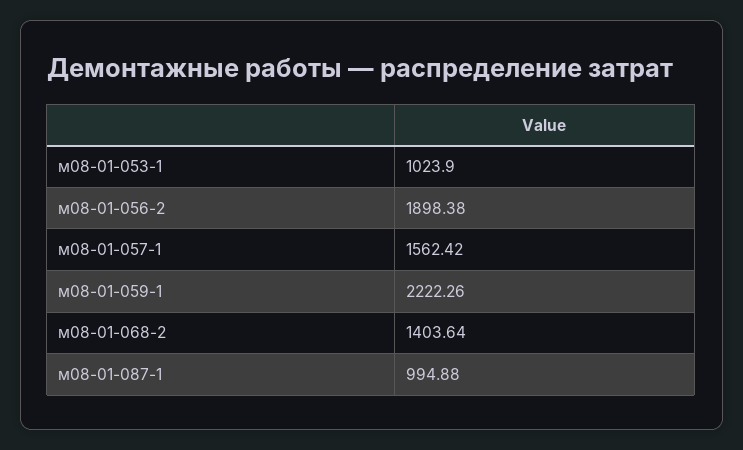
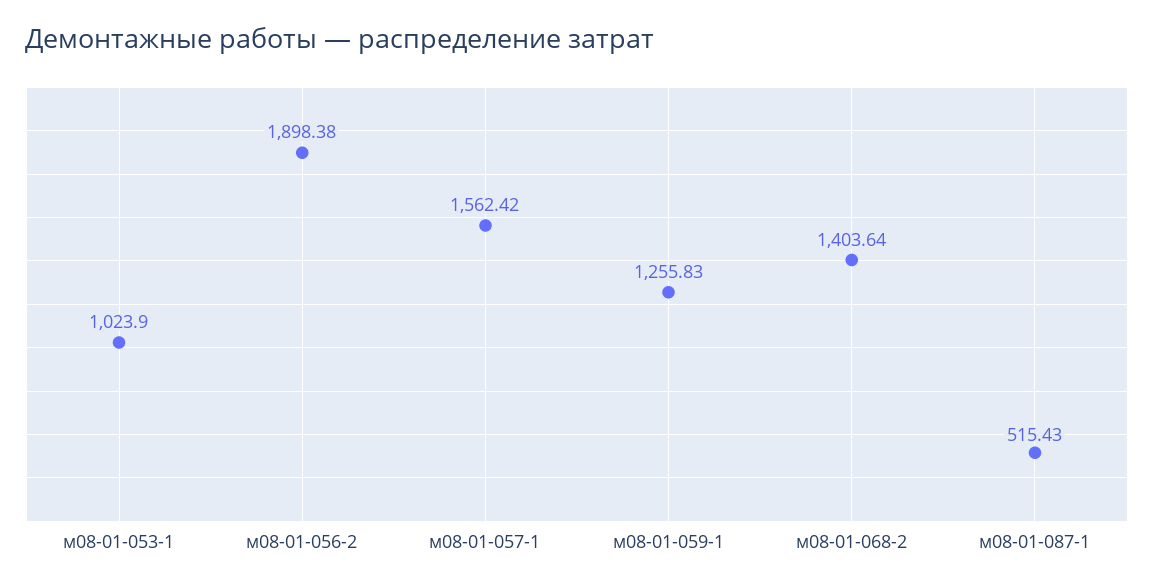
  {
    "м08-01-053-1": 1023.9,
    "м08-01-056-2": 1898.38,
    "м08-01-057-1": 1562.42,
-   "м08-01-059-1": 2222.26,
+   "м08-01-059-1": 1255.83,
    "м08-01-068-2": 1403.64,
-   "м08-01-087-1": 994.88
+   "м08-01-087-1": 515.43
  }

